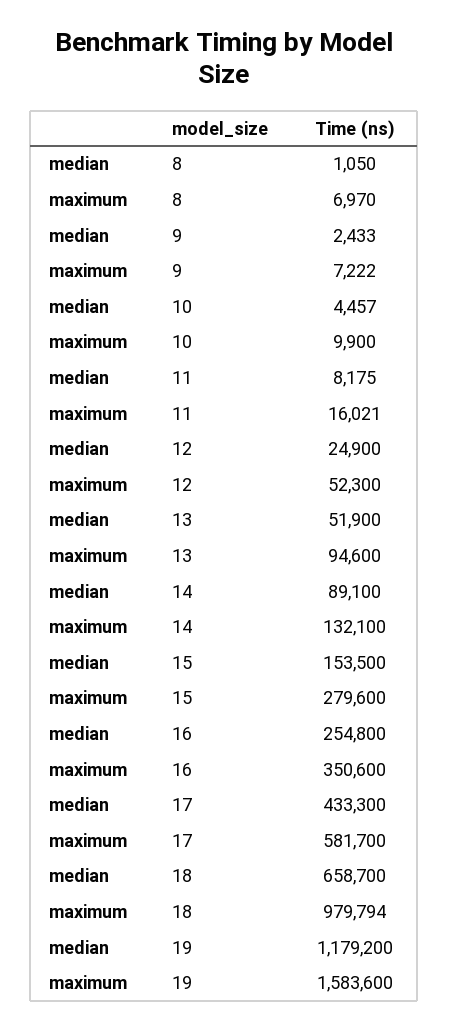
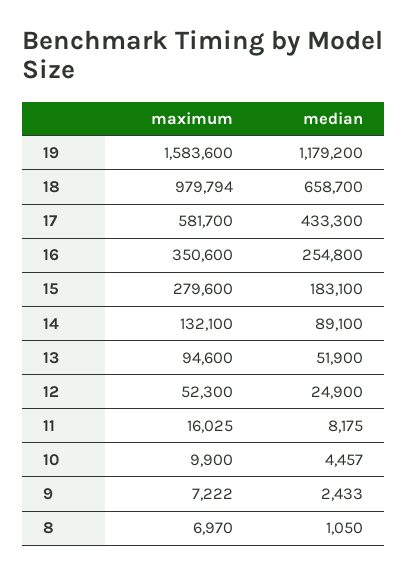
  {
    "median": {
      "8": 1050,
      "9": 2433,
      "10": 4457,
      "11": 8175,
      "12": 24900,
      "13": 51900,
      "14": 89100,
-     "15": 153500,
+     "15": 183100,
      "16": 254800,
      "17": 433300,
      "18": 658700,
      "19": 1179200
    },
    "maximum": {
      "8": 6970,
      "9": 7222,
      "10": 9900,
-     "11": 16021,
+     "11": 16025,
      "12": 52300,
      "13": 94600,
      "14": 132100,
      "15": 279600,
      "16": 350600,
      "17": 581700,
      "18": 979794,
      "19": 1583600
    }
  }

